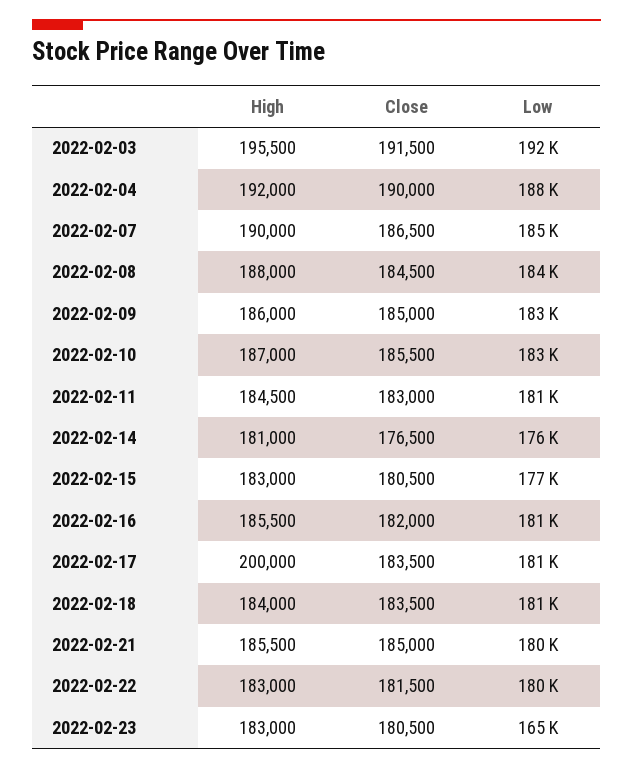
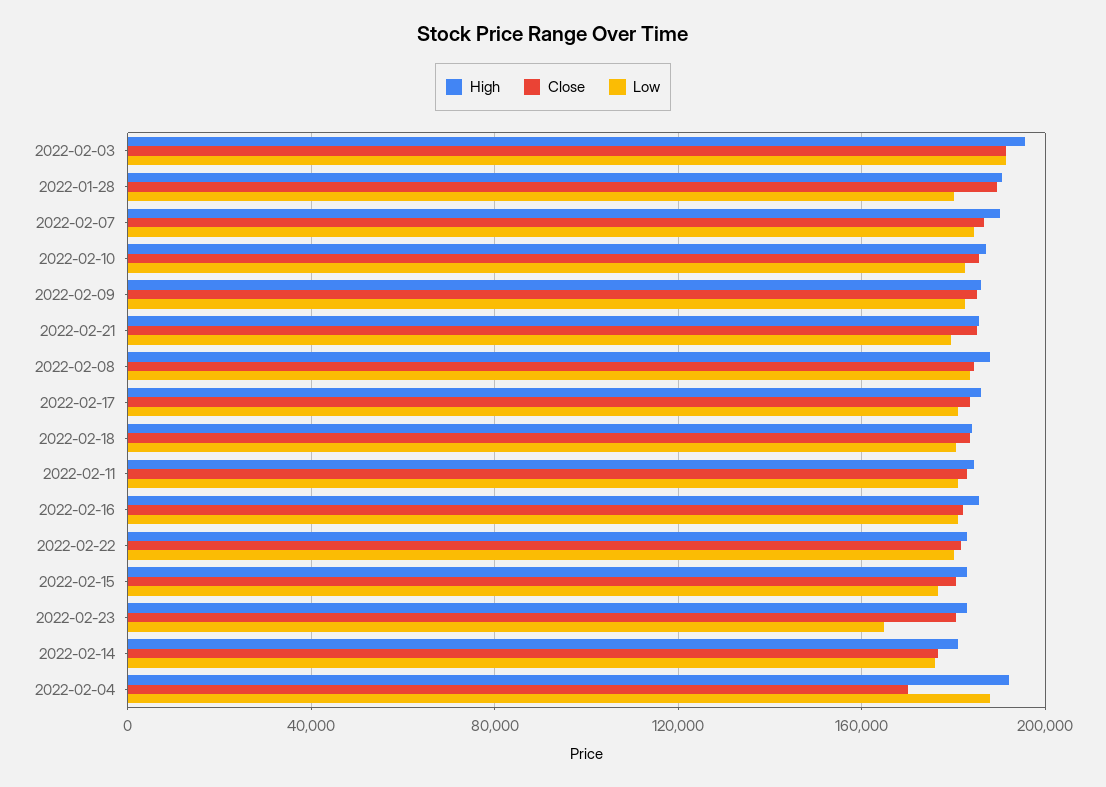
  {
    "High": {
      "2022-02-03": 195500,
      "2022-02-04": 192000,
      "2022-02-07": 190000,
      "2022-02-08": 188000,
      "2022-02-09": 186000,
      "2022-02-10": 187000,
      "2022-02-11": 184500,
      "2022-02-14": 181000,
      "2022-02-15": 183000,
      "2022-02-16": 185500,
-     "2022-02-17": 200000,
+     "2022-02-17": 185000,
      "2022-02-18": 184000,
      "2022-02-21": 185500,
      "2022-02-22": 183000,
-     "2022-02-23": 183000
+     "2022-02-23": 183000,
+     "2022-01-28": 190000
    },
    "Close": {
      "2022-02-03": 191500,
-     "2022-02-04": 190000,
+     "2022-02-04": 170000,
      "2022-02-07": 186500,
      "2022-02-08": 184500,
      "2022-02-09": 185000,
      "2022-02-10": 185500,
      "2022-02-11": 183000,
      "2022-02-14": 176500,
      "2022-02-15": 180500,
      "2022-02-16": 182000,
      "2022-02-17": 183500,
      "2022-02-18": 183500,
      "2022-02-21": 185000,
      "2022-02-22": 181500,
-     "2022-02-23": 180500
+     "2022-02-23": 180500,
+     "2022-01-28": 190000
    },
    "Low": {
      "2022-02-03": 192000,
      "2022-02-04": 188000,
      "2022-02-07": 185000,
      "2022-02-08": 184000,
      "2022-02-09": 183000,
      "2022-02-10": 183000,
      "2022-02-11": 181000,
      "2022-02-14": 176000,
      "2022-02-15": 177000,
      "2022-02-16": 181000,
      "2022-02-17": 181000,
      "2022-02-18": 181000,
      "2022-02-21": 180000,
      "2022-02-22": 180000,
-     "2022-02-23": 165000
+     "2022-02-23": 165000,
+     "2022-01-28": 180000
    }
  }

